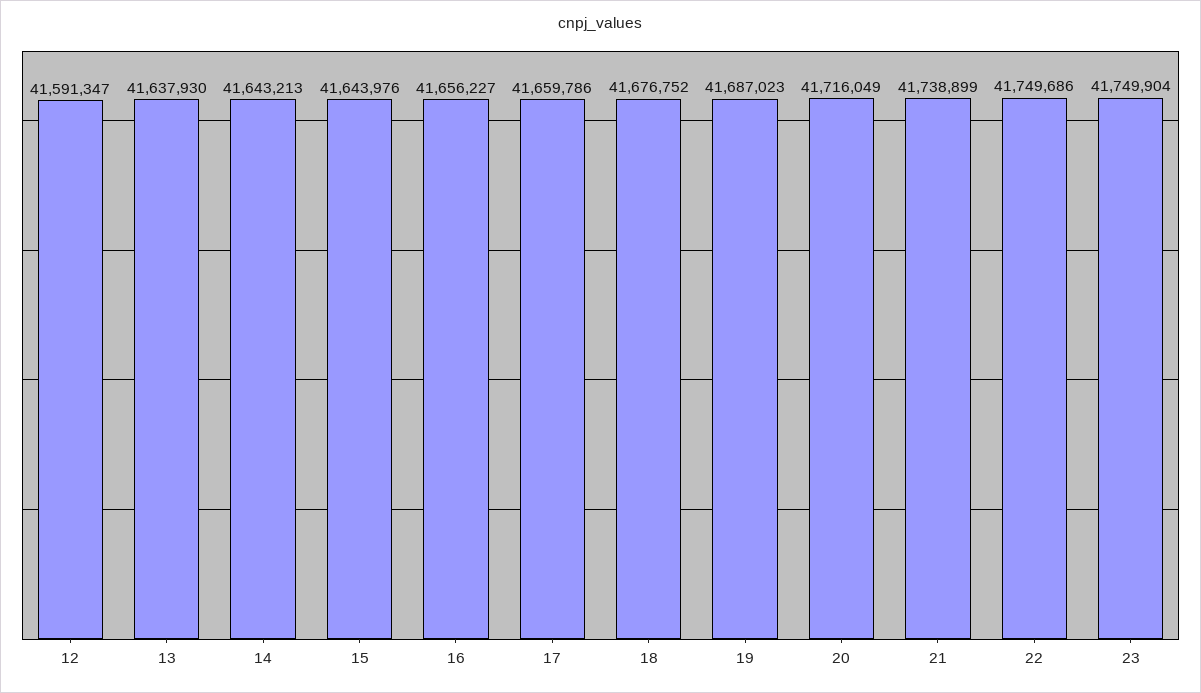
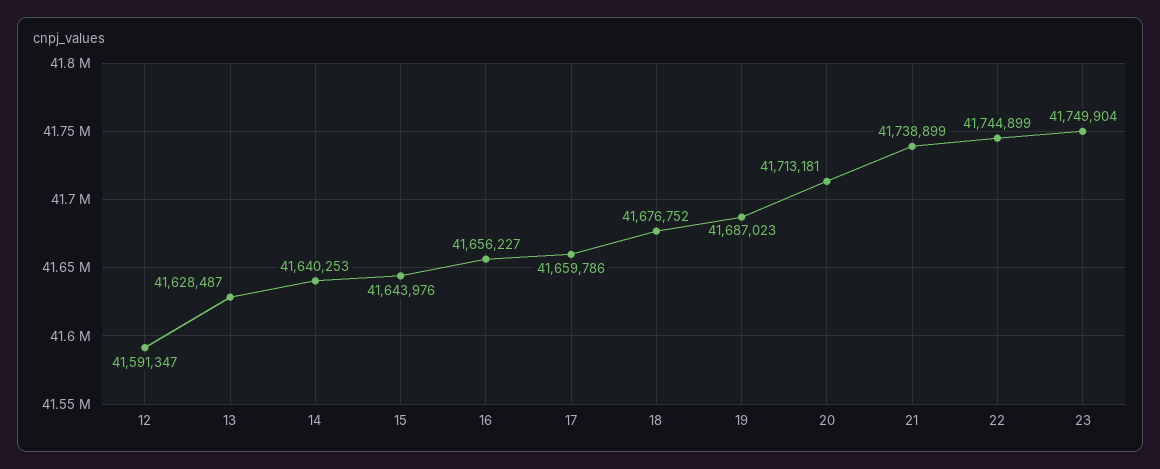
  {
    "12": 41591347,
-   "13": 41637930,
+   "13": 41628487,
-   "14": 41643213,
+   "14": 41640253,
    "15": 41643976,
    "16": 41656227,
    "17": 41659786,
    "18": 41676752,
    "19": 41687023,
-   "20": 41716049,
+   "20": 41713181,
    "21": 41738899,
-   "22": 41749686,
+   "22": 41744899,
    "23": 41749904
  }

